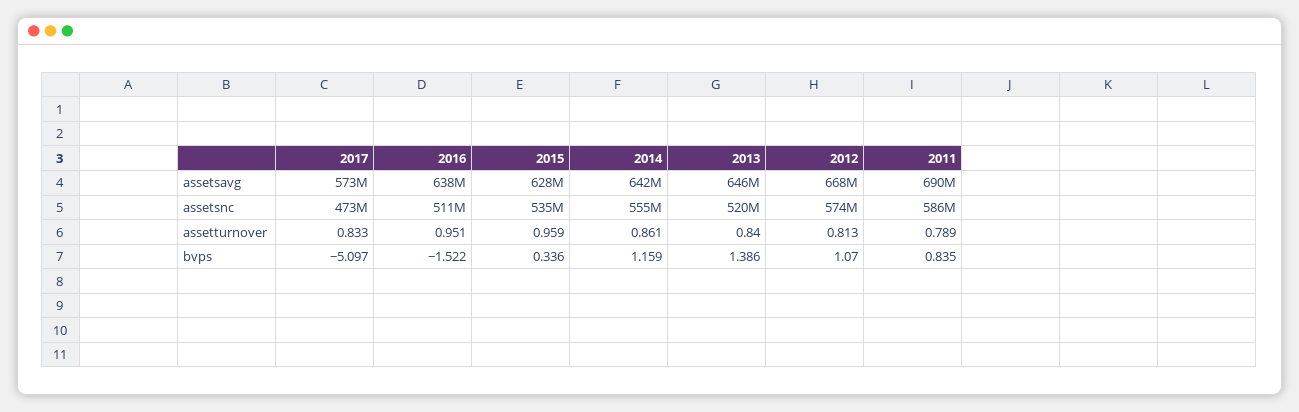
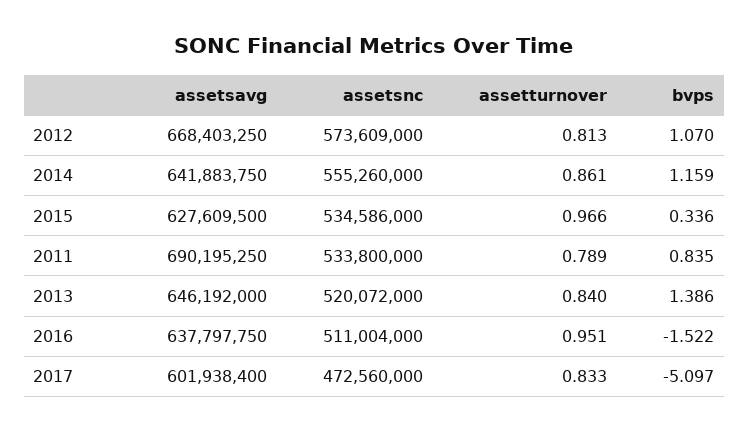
  {
    "2017": {
-     "assetsavg": 573000000,
+     "assetsavg": 601938400,
      "assetsnc": 472560000,
      "assetturnover": 0.833,
      "bvps": -5.097
    },
    "2016": {
      "assetsavg": 637797750,
      "assetsnc": 511004000,
      "assetturnover": 0.951,
      "bvps": -1.522
    },
    "2015": {
      "assetsavg": 627609500,
      "assetsnc": 534586000,
-     "assetturnover": 0.959,
+     "assetturnover": 0.966,
      "bvps": 0.336
    },
    "2014": {
      "assetsavg": 641883750,
      "assetsnc": 555260000,
      "assetturnover": 0.861,
      "bvps": 1.159
    },
    "2013": {
      "assetsavg": 646192000,
      "assetsnc": 520072000,
      "assetturnover": 0.84,
      "bvps": 1.386
    },
    "2012": {
      "assetsavg": 668403250,
      "assetsnc": 573609000,
      "assetturnover": 0.813,
      "bvps": 1.07
    },
    "2011": {
      "assetsavg": 690195250,
-     "assetsnc": 586000000,
+     "assetsnc": 533800000,
      "assetturnover": 0.789,
      "bvps": 0.835
    }
  }

